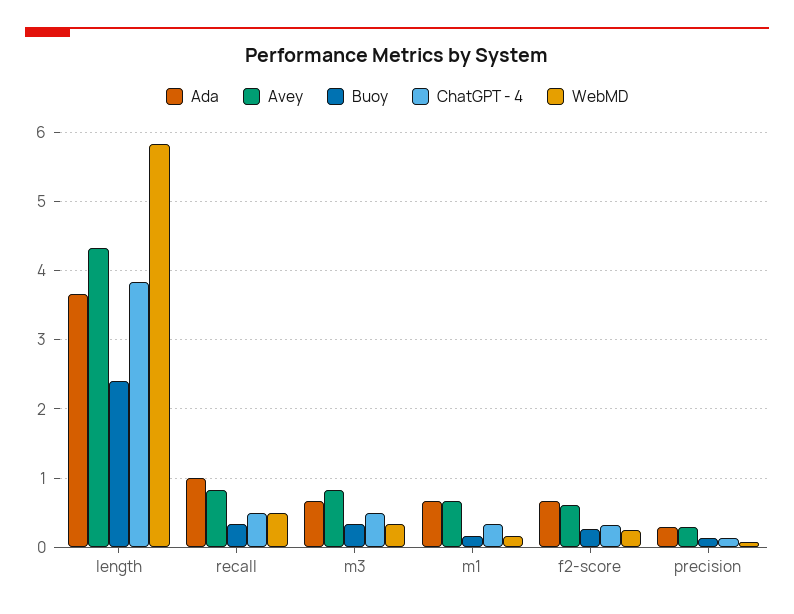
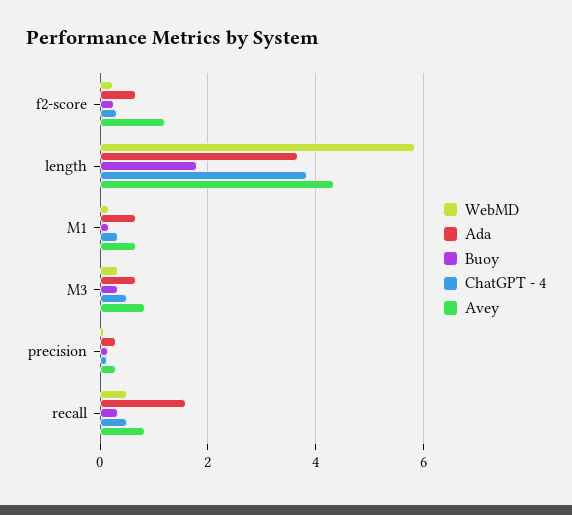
  {
    "Ada": {
      "length": 3.7,
-     "recall": 1,
+     "recall": 1.6,
      "m3": 0.7,
      "m1": 0.7,
      "f2-score": 0.7,
      "precision": 0.3
    },
    "Avey": {
      "length": 4.3,
      "recall": 0.8,
      "m3": 0.8,
      "m1": 0.7,
-     "f2-score": 0.6,
+     "f2-score": 1.2,
      "precision": 0.3
    },
    "Buoy": {
-     "length": 2.4,
+     "length": 1.8,
      "recall": 0.3,
      "m3": 0.3,
      "m1": 0.2,
      "f2-score": 0.3,
      "precision": 0.1
    },
    "ChatGPT - 4": {
      "length": 3.8,
      "recall": 0.5,
      "m3": 0.5,
      "m1": 0.3,
      "f2-score": 0.3,
      "precision": 0.1
    },
    "WebMD": {
      "length": 5.8,
      "recall": 0.5,
      "m3": 0.3,
      "m1": 0.2,
      "f2-score": 0.2,
      "precision": 0.1
    }
  }

